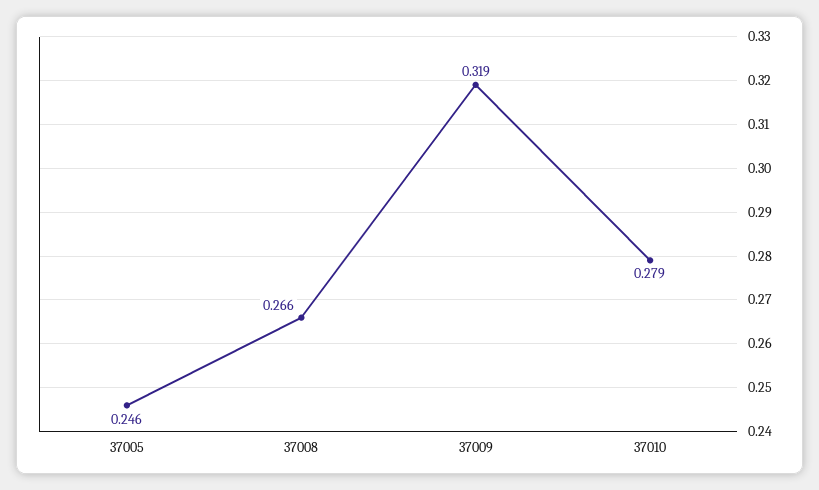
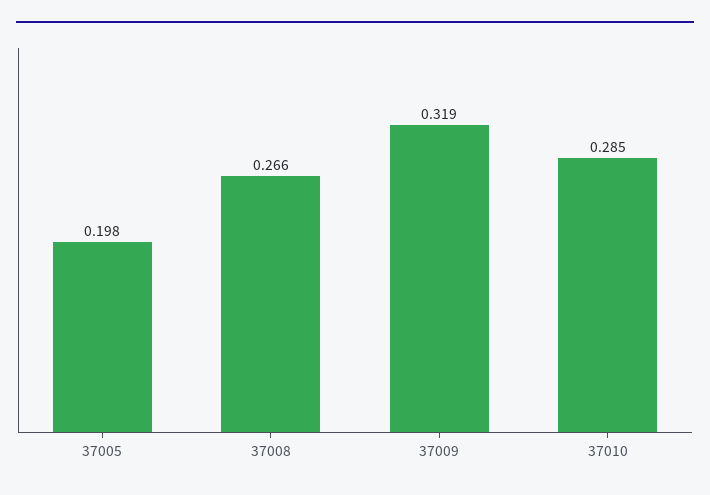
  {
-   "37005": 0.246,
+   "37005": 0.198,
    "37008": 0.266,
    "37009": 0.319,
-   "37010": 0.279
+   "37010": 0.285
  }

